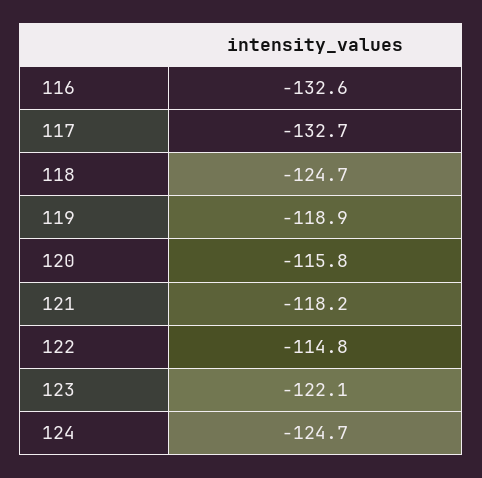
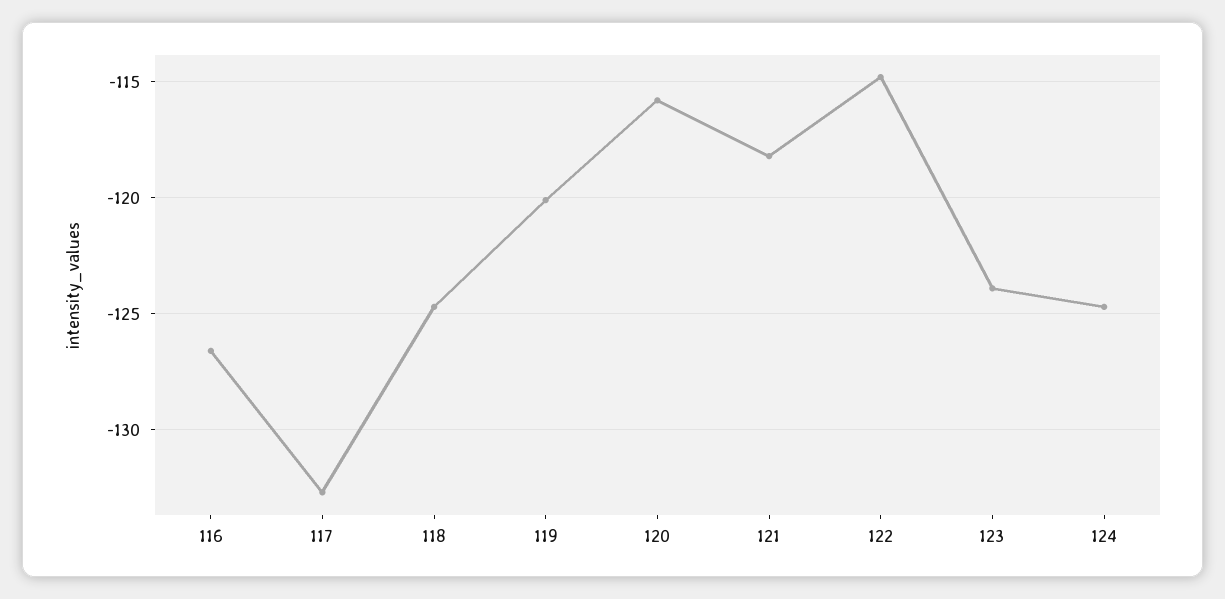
  {
-   "116": -132.6,
+   "116": -126.5,
    "117": -132.7,
    "118": -124.7,
-   "119": -118.9,
+   "119": -120,
    "120": -115.8,
    "121": -118.2,
    "122": -114.8,
-   "123": -122.1,
+   "123": -124,
    "124": -124.7
  }

